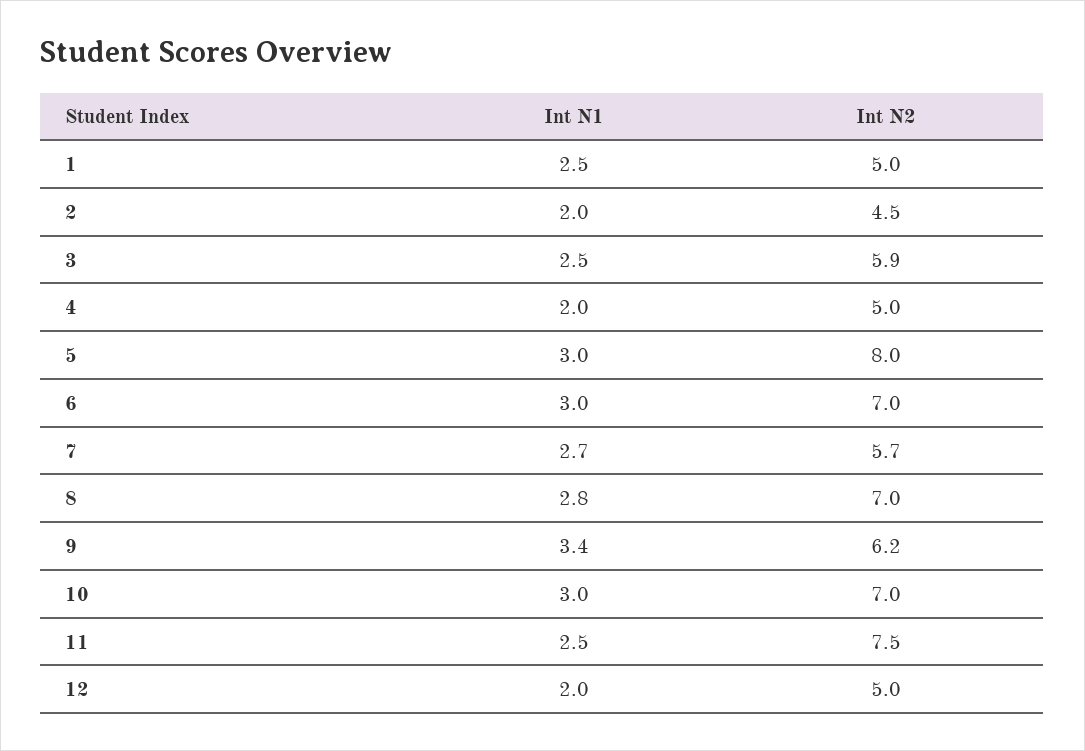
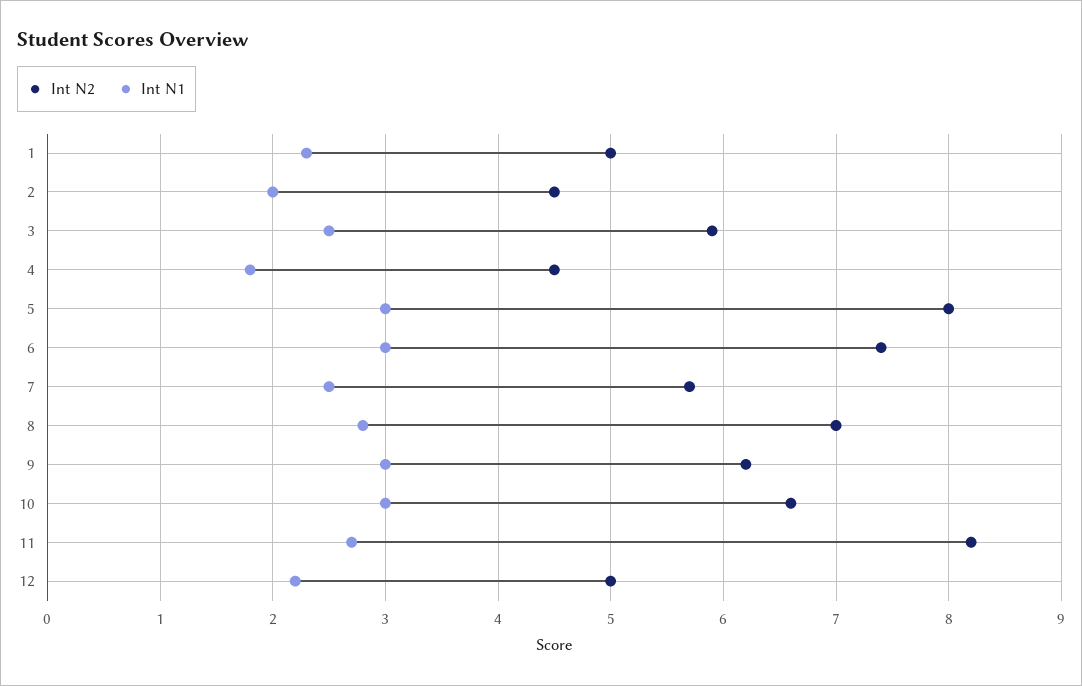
  {
    "Int N1": {
-     "1": 2.5,
+     "1": 2.3,
      "2": 2,
      "3": 2.5,
-     "4": 2,
+     "4": 1.8,
      "5": 3,
      "6": 3,
-     "7": 2.7,
+     "7": 2.5,
      "8": 2.8,
-     "9": 3.4,
+     "9": 3,
      "10": 3,
-     "11": 2.5,
+     "11": 2.7,
-     "12": 2
+     "12": 2.2
    },
    "Int N2": {
      "1": 5,
      "2": 4.5,
      "3": 5.9,
-     "4": 5,
+     "4": 4.5,
      "5": 8,
-     "6": 7,
+     "6": 7.4,
      "7": 5.7,
      "8": 7,
      "9": 6.2,
-     "10": 7,
+     "10": 6.6,
-     "11": 7.5,
+     "11": 8.2,
      "12": 5
    }
  }

